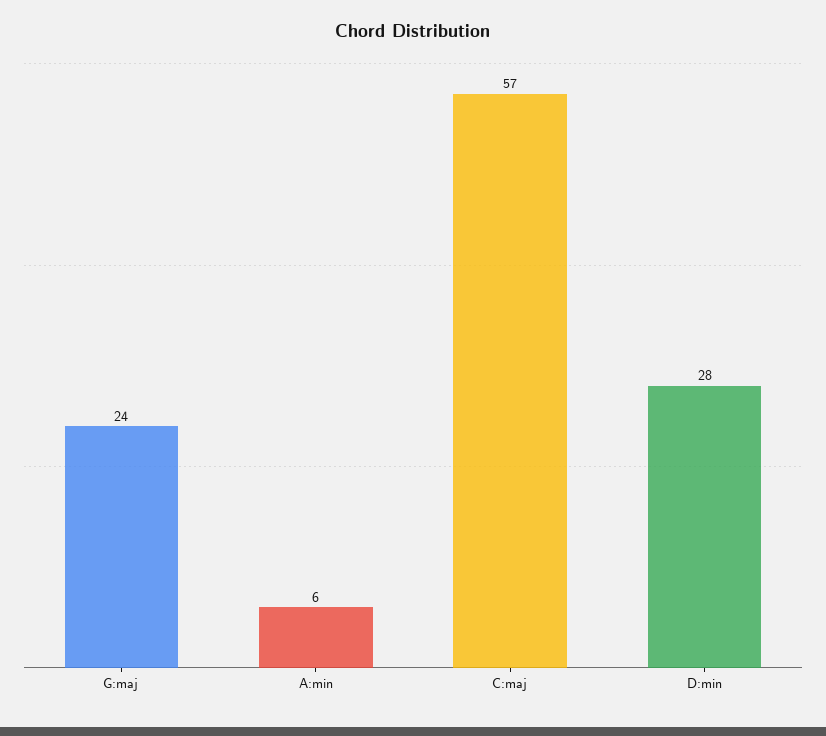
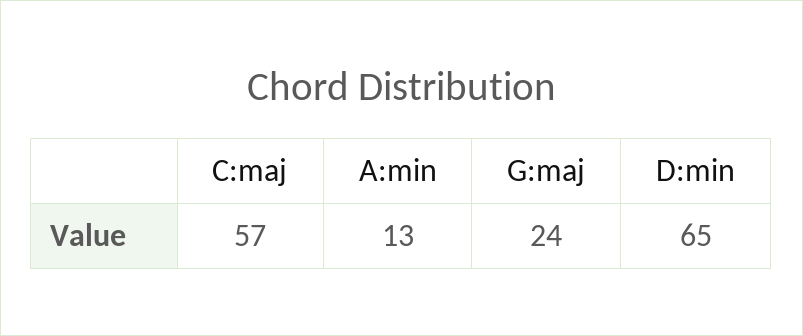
  {
    "G:maj": 24,
-   "A:min": 6,
+   "A:min": 13,
    "C:maj": 57,
-   "D:min": 28
+   "D:min": 65
  }

